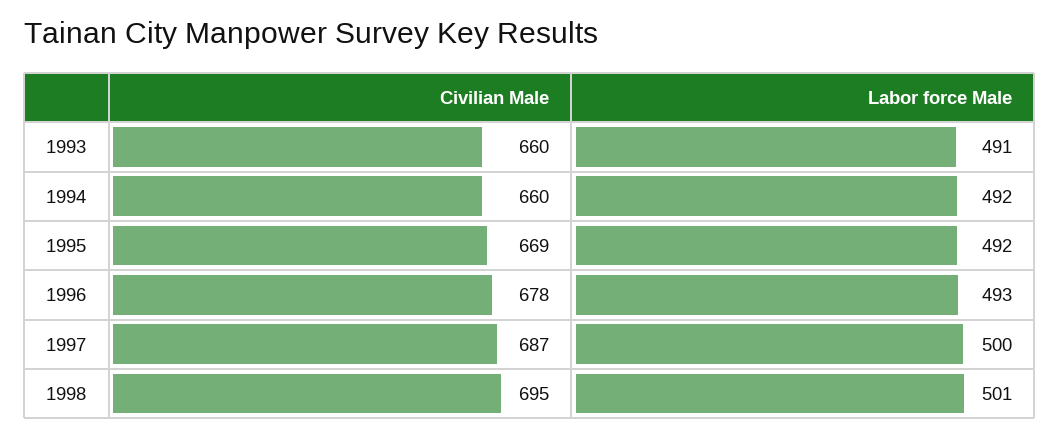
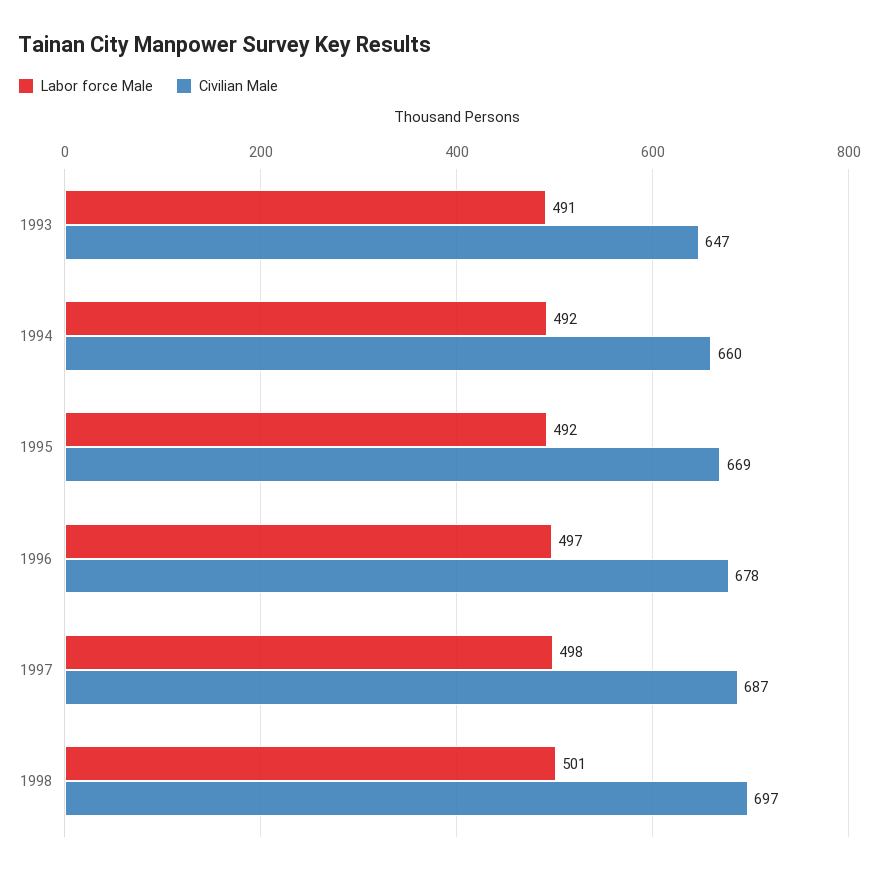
  {
    "Civilian Male": {
-     "1993": 660,
+     "1993": 647,
      "1994": 660,
      "1995": 669,
      "1996": 678,
      "1997": 687,
-     "1998": 695
+     "1998": 697
    },
    "Labor force Male": {
      "1993": 491,
      "1994": 492,
      "1995": 492,
-     "1996": 493,
+     "1996": 497,
-     "1997": 500,
+     "1997": 498,
      "1998": 501
    }
  }

